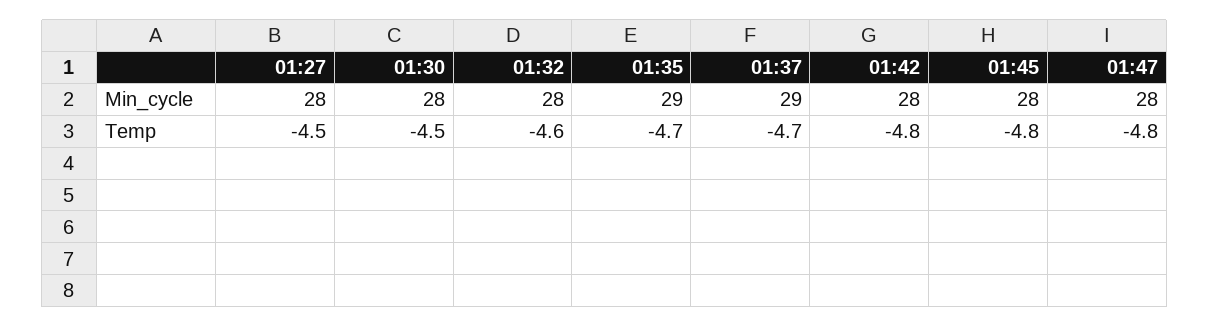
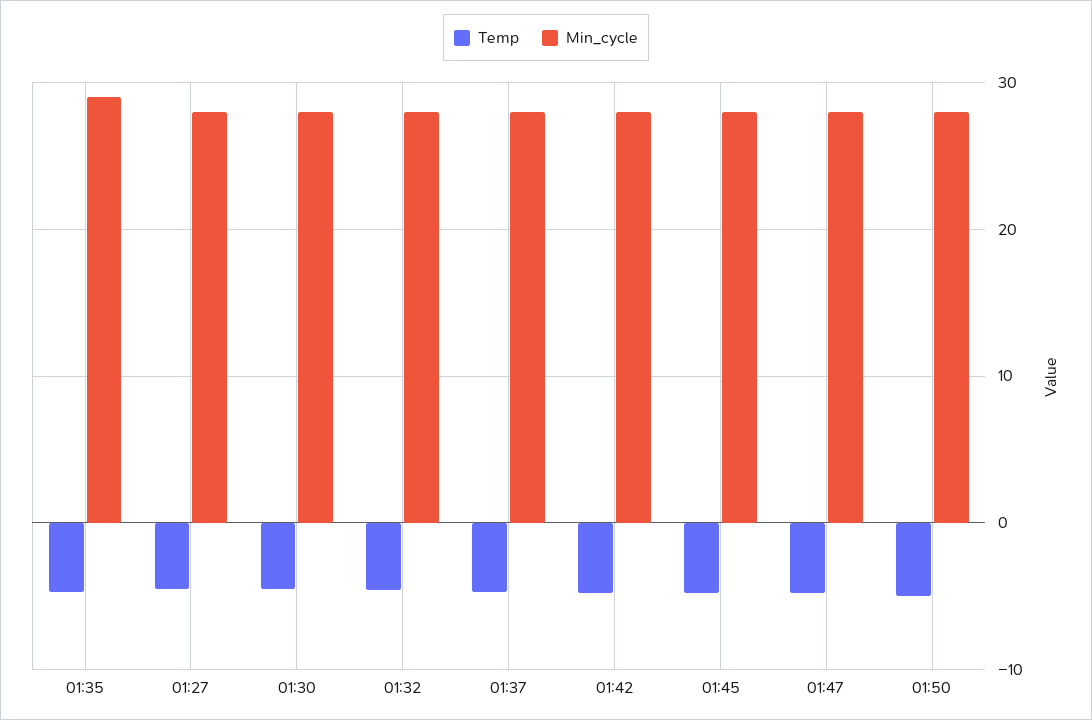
  {
    "Min_cycle": {
      "01:27": 28,
      "01:30": 28,
      "01:32": 28,
      "01:35": 29,
-     "01:37": 29,
+     "01:37": 28,
      "01:42": 28,
      "01:45": 28,
-     "01:47": 28
+     "01:47": 28,
+     "01:50": 28
    },
    "Temp": {
      "01:27": -4.5,
      "01:30": -4.5,
      "01:32": -4.6,
      "01:35": -4.7,
      "01:37": -4.7,
      "01:42": -4.8,
      "01:45": -4.8,
-     "01:47": -4.8
+     "01:47": -4.8,
+     "01:50": -5
    }
  }

